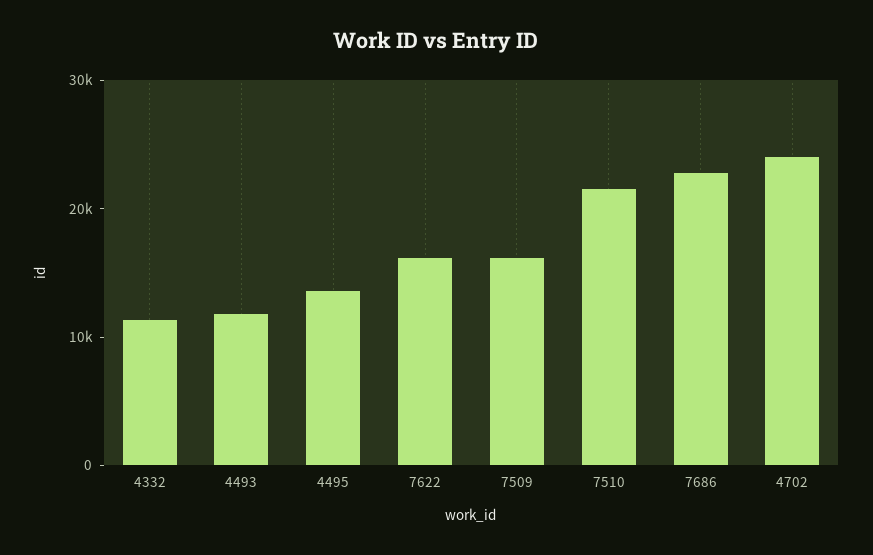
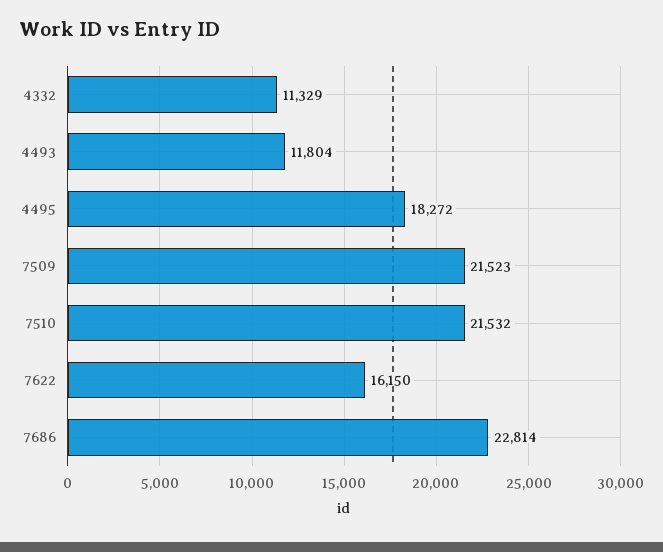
  {
    "4332": 11329,
    "4493": 11804,
-   "4495": 14000,
+   "4495": 18272,
    "7622": 16150,
-   "7509": 16000,
+   "7509": 21523,
    "7510": 21532,
-   "7686": 22814,
+   "7686": 22814
-   "4702": 24000
  }

